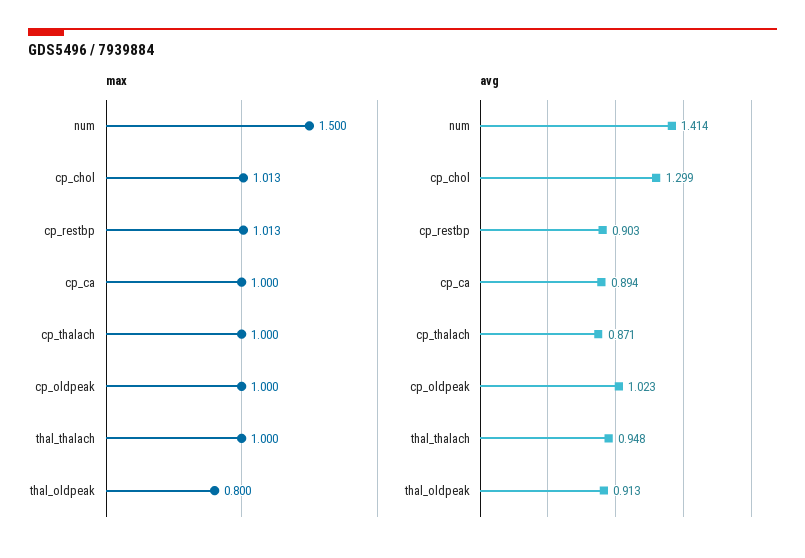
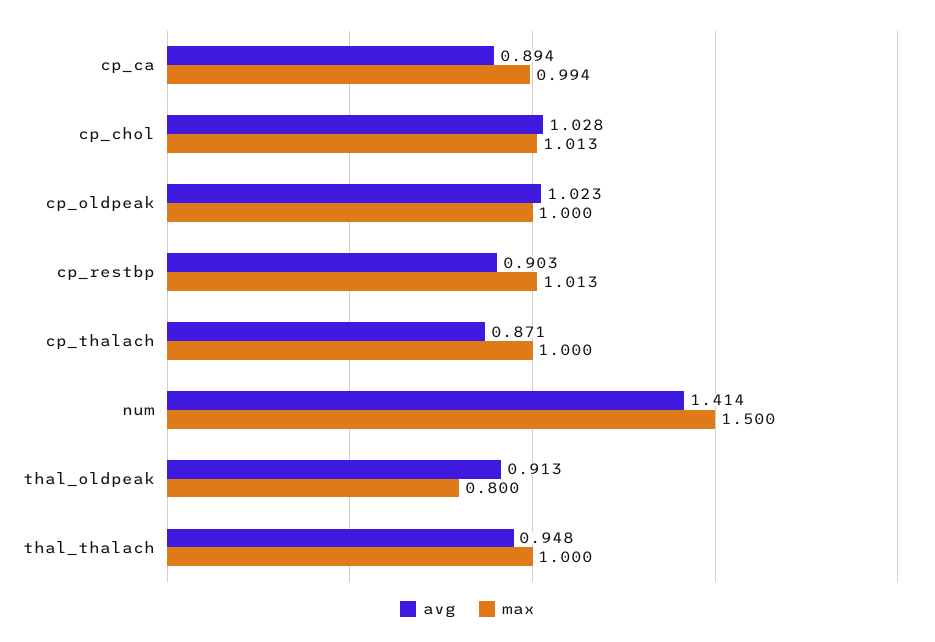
  {
    "max": {
      "num": 1.5,
      "cp_chol": 1.013,
      "cp_restbp": 1.013,
-     "cp_ca": 1,
+     "cp_ca": 0.994,
      "cp_thalach": 1,
      "cp_oldpeak": 1,
      "thal_thalach": 1,
      "thal_oldpeak": 0.8
    },
    "avg": {
      "num": 1.414,
-     "cp_chol": 1.299,
+     "cp_chol": 1.028,
      "cp_restbp": 0.903,
      "cp_ca": 0.894,
      "cp_thalach": 0.871,
      "cp_oldpeak": 1.023,
      "thal_thalach": 0.948,
      "thal_oldpeak": 0.913
    }
  }

